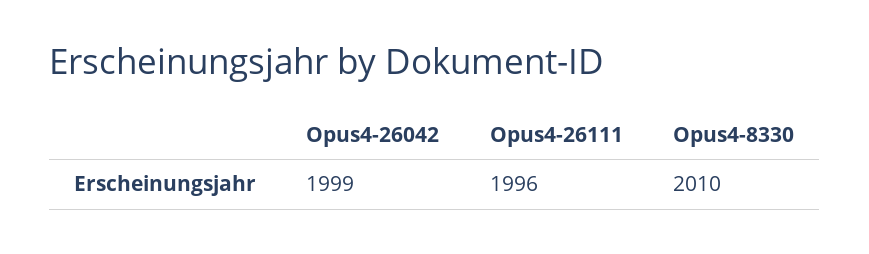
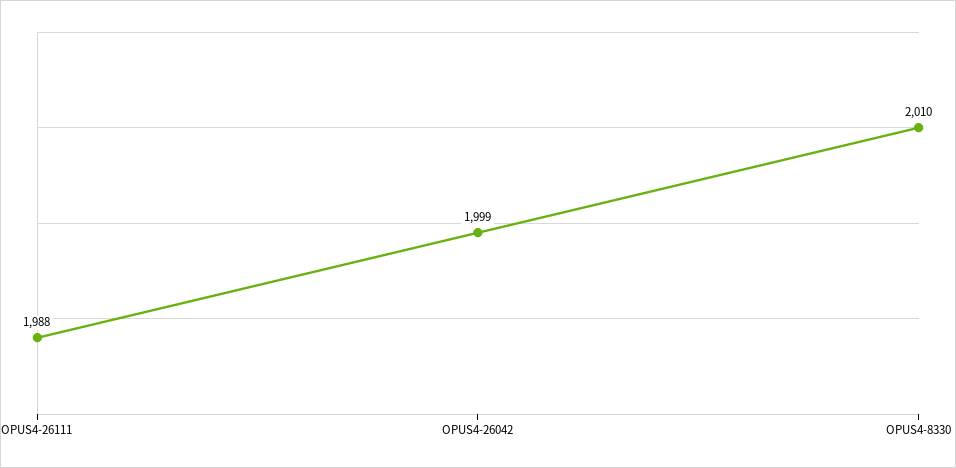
  {
    "Opus4-26042": 1999,
-   "Opus4-26111": 1996,
+   "Opus4-26111": 1988,
    "Opus4-8330": 2010
  }

